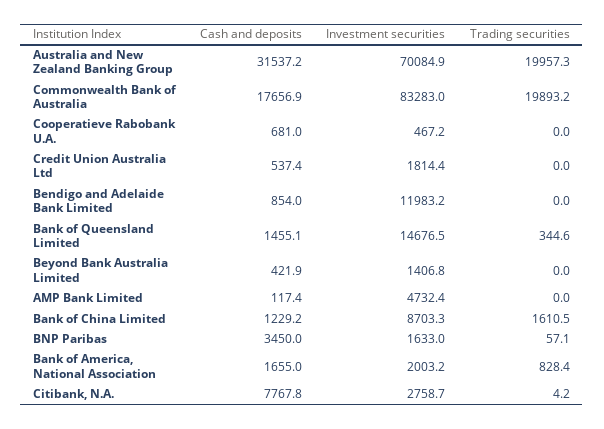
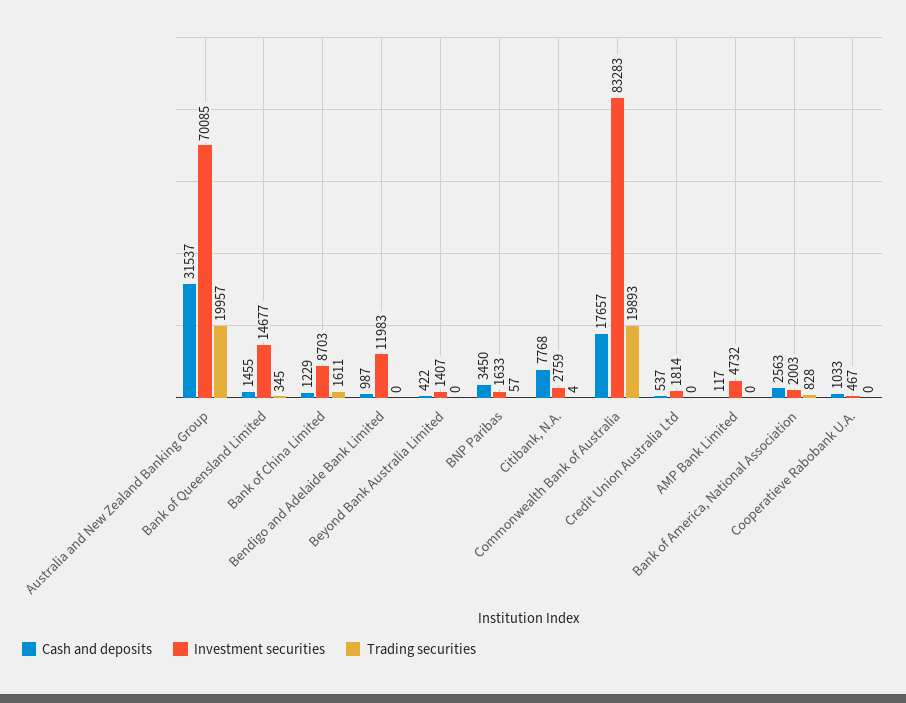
  {
    "Cash and deposits": {
      "Australia and New Zealand Banking Group": 31537.2,
      "Commonwealth Bank of Australia": 17656.9,
-     "Cooperatieve Rabobank U.A.": 681,
+     "Cooperatieve Rabobank U.A.": 1033,
      "Credit Union Australia Ltd": 537.4,
-     "Bendigo and Adelaide Bank Limited": 854,
+     "Bendigo and Adelaide Bank Limited": 987,
      "Bank of Queensland Limited": 1455.1,
      "Beyond Bank Australia Limited": 421.9,
      "AMP Bank Limited": 117.4,
      "Bank of China Limited": 1229.2,
      "BNP Paribas": 3450,
-     "Bank of America, National Association": 1655,
+     "Bank of America, National Association": 2563,
      "Citibank, N.A.": 7767.8
    },
    "Investment securities": {
      "Australia and New Zealand Banking Group": 70084.9,
      "Commonwealth Bank of Australia": 83283,
      "Cooperatieve Rabobank U.A.": 467.2,
      "Credit Union Australia Ltd": 1814.4,
      "Bendigo and Adelaide Bank Limited": 11983.2,
      "Bank of Queensland Limited": 14676.5,
      "Beyond Bank Australia Limited": 1406.8,
      "AMP Bank Limited": 4732.4,
      "Bank of China Limited": 8703.3,
      "BNP Paribas": 1633,
      "Bank of America, National Association": 2003.2,
      "Citibank, N.A.": 2758.7
    },
    "Trading securities": {
      "Australia and New Zealand Banking Group": 19957.3,
      "Commonwealth Bank of Australia": 19893.2,
      "Cooperatieve Rabobank U.A.": 0,
      "Credit Union Australia Ltd": 0,
      "Bendigo and Adelaide Bank Limited": 0,
      "Bank of Queensland Limited": 344.6,
      "Beyond Bank Australia Limited": 0,
      "AMP Bank Limited": 0,
      "Bank of China Limited": 1610.5,
      "BNP Paribas": 57.1,
      "Bank of America, National Association": 828.4,
      "Citibank, N.A.": 4.2
    }
  }

